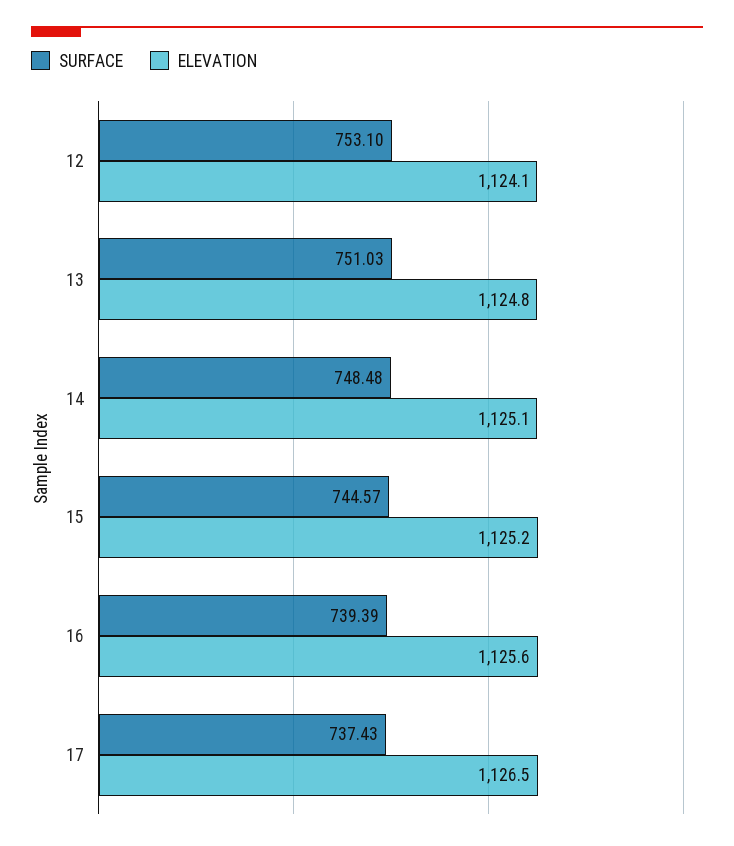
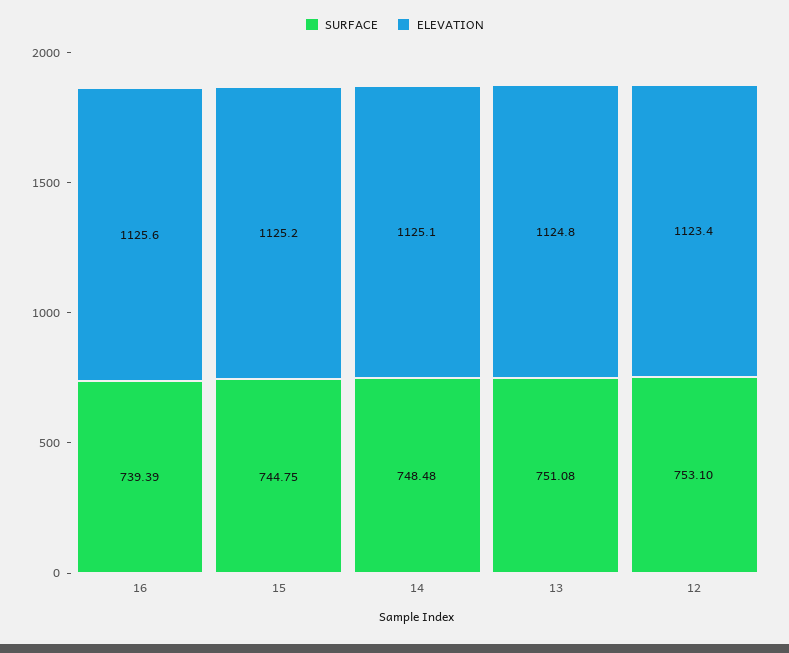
  {
    "SURFACE": {
      "12": 753.1,
-     "13": 751.03,
+     "13": 751.08,
      "14": 748.48,
-     "15": 744.57,
+     "15": 744.75,
-     "16": 739.39,
+     "16": 739.39
-     "17": 737.43
    },
    "ELEVATION": {
-     "12": 1124.1,
+     "12": 1123.4,
      "13": 1124.8,
      "14": 1125.1,
      "15": 1125.2,
-     "16": 1125.6,
+     "16": 1125.6
-     "17": 1126.5
    }
  }

